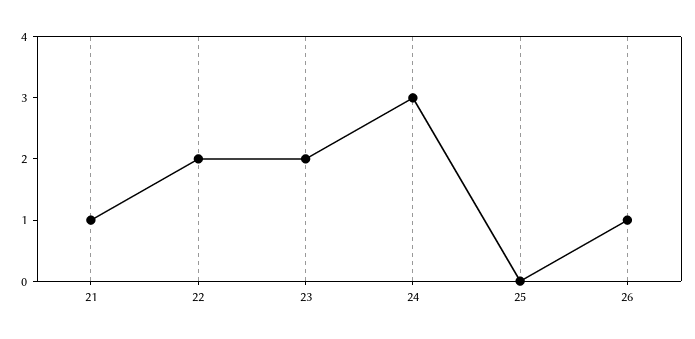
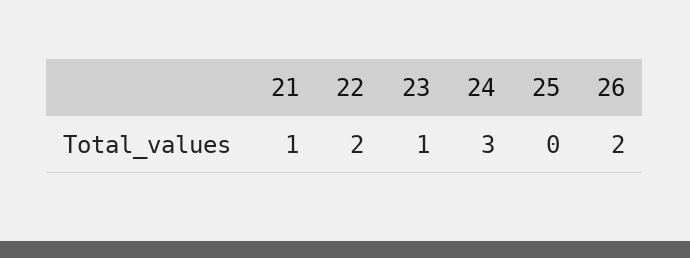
  {
    "21": 1,
    "22": 2,
-   "23": 2,
+   "23": 1,
    "24": 3,
    "25": 0,
-   "26": 1
+   "26": 2
  }

